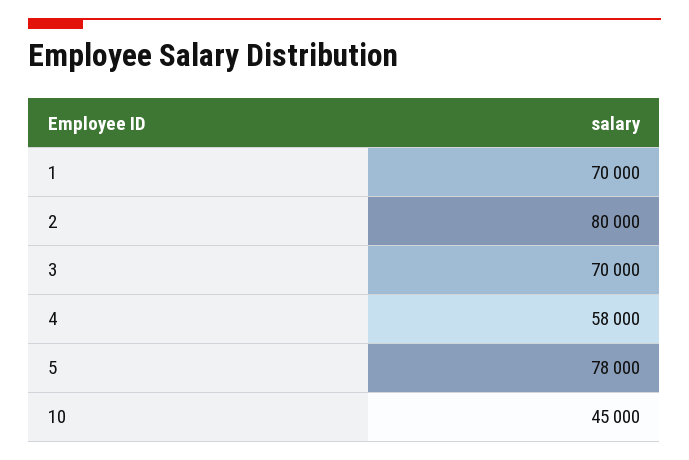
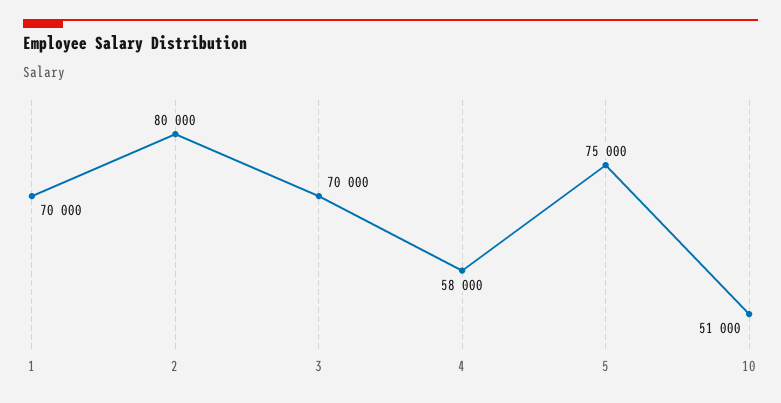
  {
    "1": 70000,
    "2": 80000,
    "3": 70000,
    "4": 58000,
-   "5": 78000,
+   "5": 75000,
-   "10": 45000
+   "10": 51000
  }

